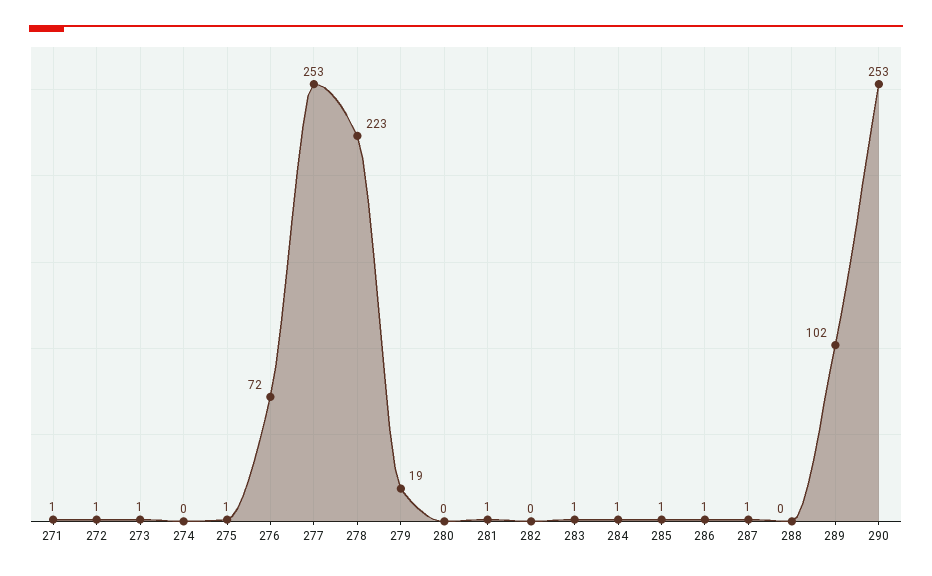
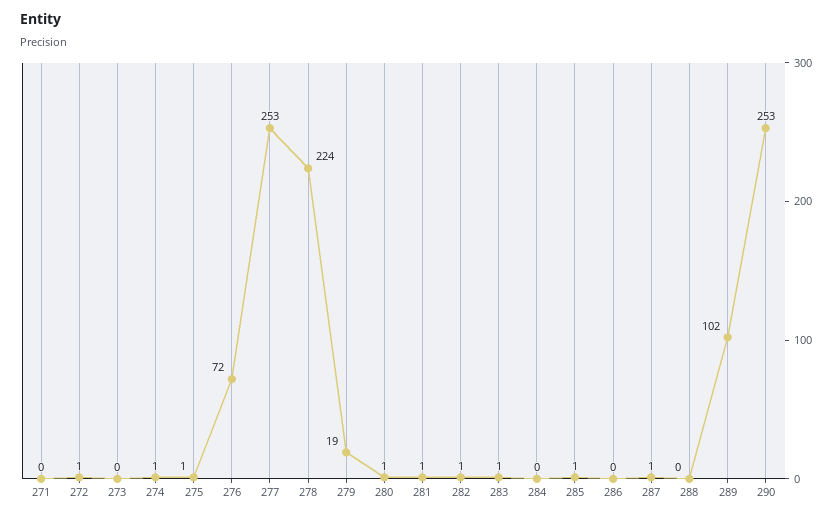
  {
-   "271": 1,
+   "271": 0,
    "272": 1,
-   "273": 1,
+   "273": 0,
-   "274": 0,
+   "274": 1,
    "275": 1,
    "276": 72,
    "277": 253,
-   "278": 223,
+   "278": 224,
    "279": 19,
-   "280": 0,
+   "280": 1,
    "281": 1,
-   "282": 0,
+   "282": 1,
    "283": 1,
-   "284": 1,
+   "284": 0,
    "285": 1,
-   "286": 1,
+   "286": 0,
    "287": 1,
    "288": 0,
    "289": 102,
    "290": 253
  }

